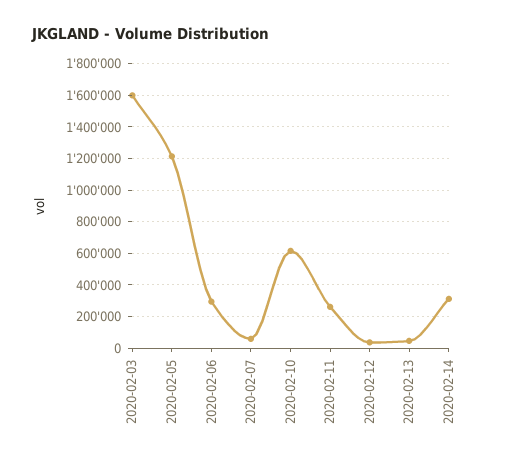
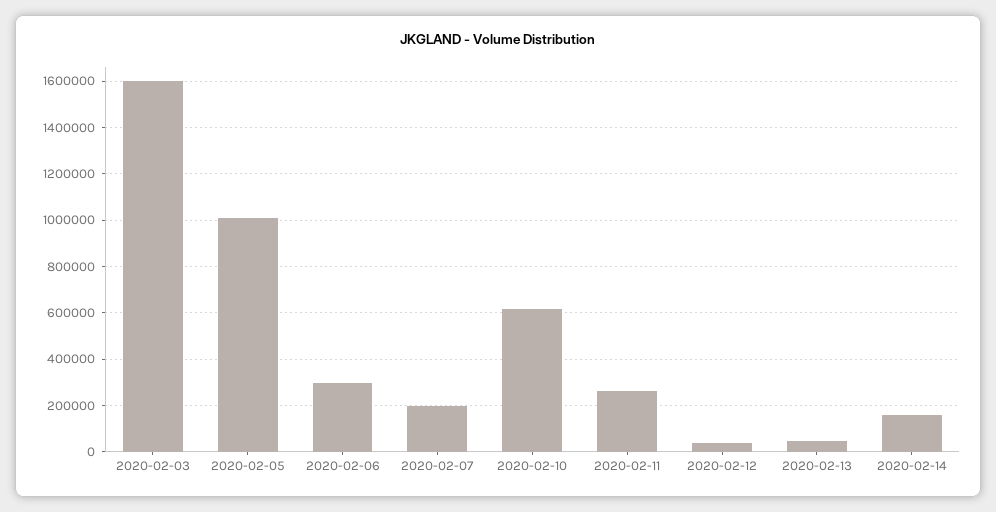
  {
    "2020-02-03": 1600000,
-   "2020-02-05": 1200000,
+   "2020-02-05": 1000000,
    "2020-02-06": 300000,
-   "2020-02-07": 50000,
+   "2020-02-07": 200000,
    "2020-02-10": 600000,
    "2020-02-11": 250000,
    "2020-02-12": 50000,
    "2020-02-13": 50000,
-   "2020-02-14": 300000
+   "2020-02-14": 150000
  }

